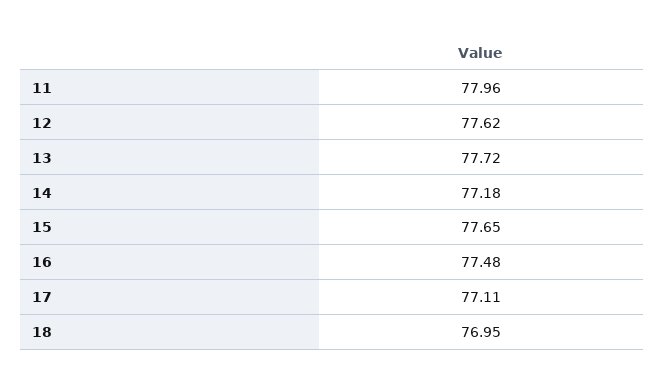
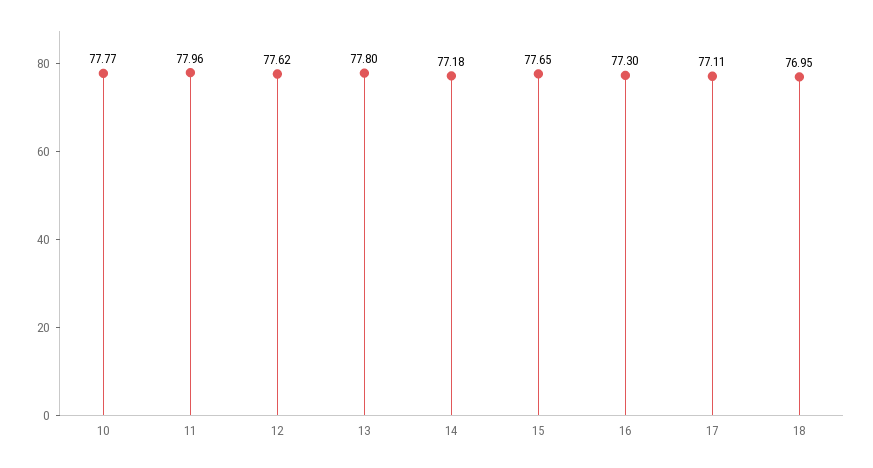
  {
    "11": 77.96,
    "12": 77.62,
-   "13": 77.72,
+   "13": 77.8,
    "14": 77.18,
    "15": 77.65,
-   "16": 77.48,
+   "16": 77.3,
    "17": 77.11,
-   "18": 76.95
+   "18": 76.95,
+   "10": 77.77
  }

